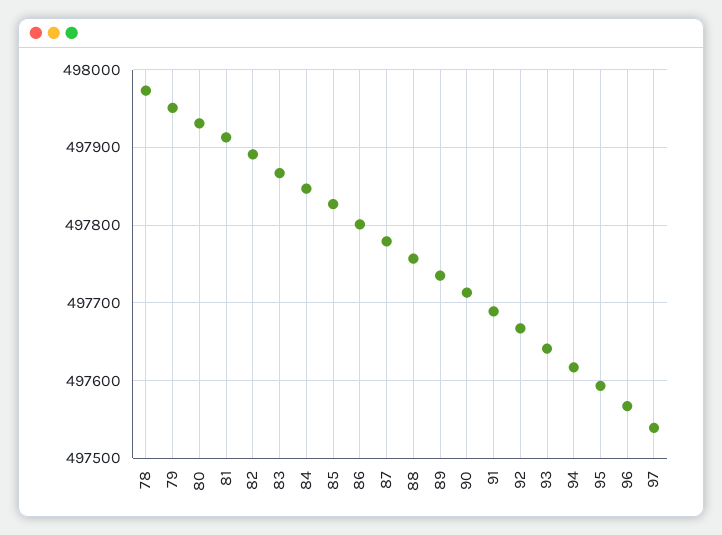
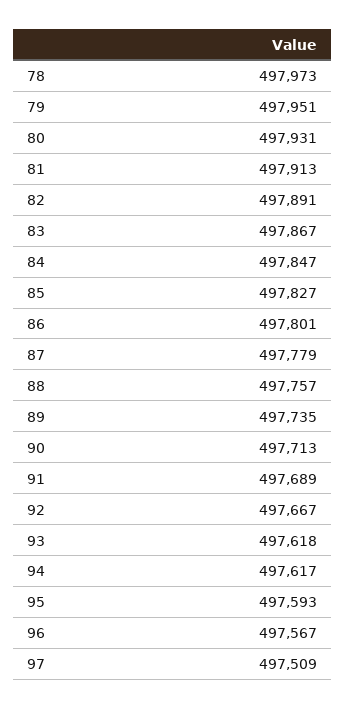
  {
    "78": 497973,
    "79": 497951,
    "80": 497931,
    "81": 497913,
    "82": 497891,
    "83": 497867,
    "84": 497847,
    "85": 497827,
    "86": 497801,
    "87": 497779,
    "88": 497757,
    "89": 497735,
    "90": 497713,
    "91": 497689,
    "92": 497667,
-   "93": 497640,
+   "93": 497618,
    "94": 497617,
    "95": 497593,
    "96": 497567,
-   "97": 497540
+   "97": 497509
  }

